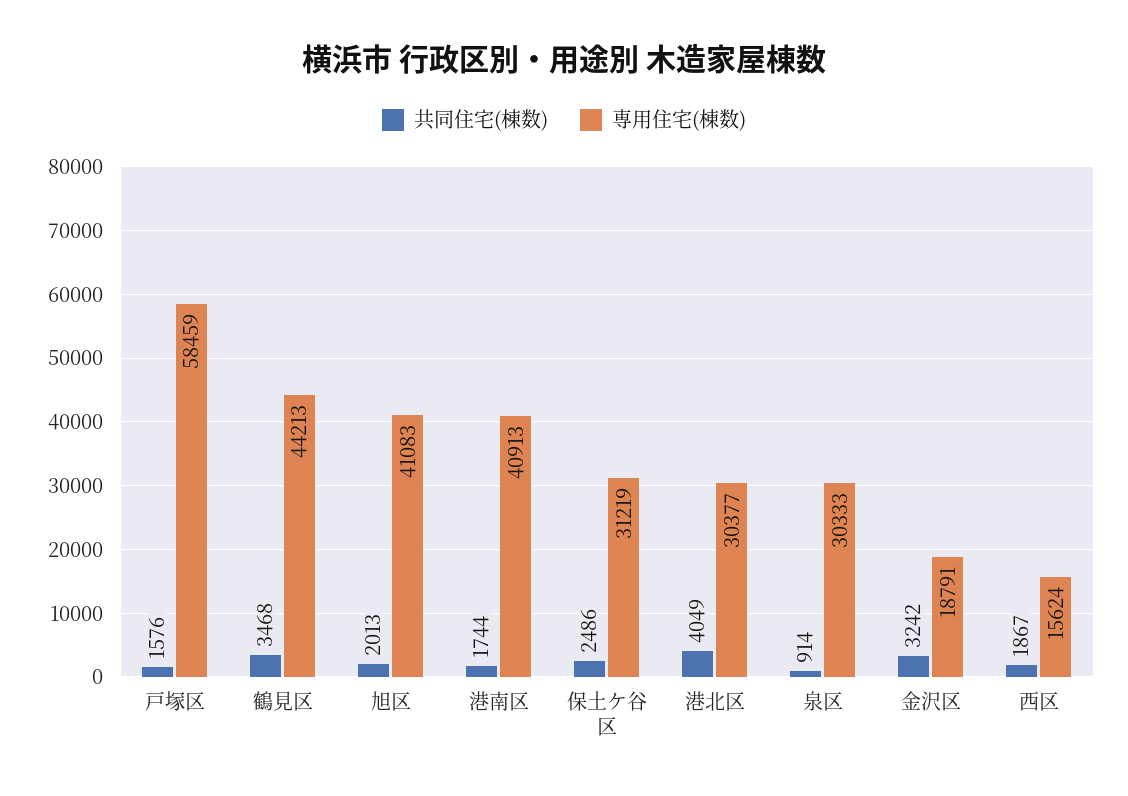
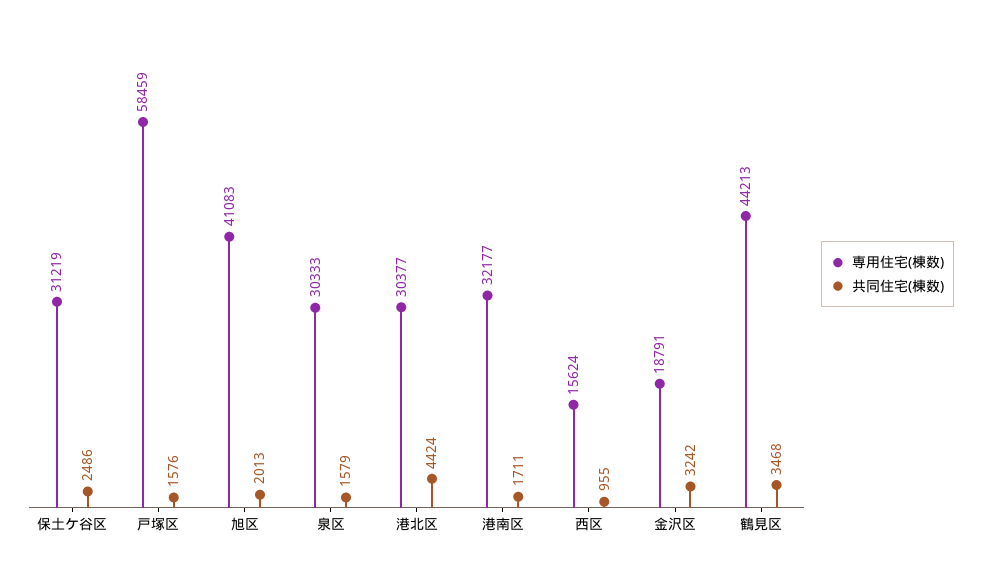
  {
    "共同住宅(棟数)": {
      "戸塚区": 1576,
      "鶴見区": 3468,
      "旭区": 2013,
-     "港南区": 1744,
+     "港南区": 1711,
      "保土ケ谷区": 2486,
-     "港北区": 4049,
+     "港北区": 4424,
-     "泉区": 914,
+     "泉区": 1579,
      "金沢区": 3242,
-     "西区": 1867
+     "西区": 955
    },
    "専用住宅(棟数)": {
      "戸塚区": 58459,
      "鶴見区": 44213,
      "旭区": 41083,
-     "港南区": 40913,
+     "港南区": 32177,
      "保土ケ谷区": 31219,
      "港北区": 30377,
      "泉区": 30333,
      "金沢区": 18791,
      "西区": 15624
    }
  }

